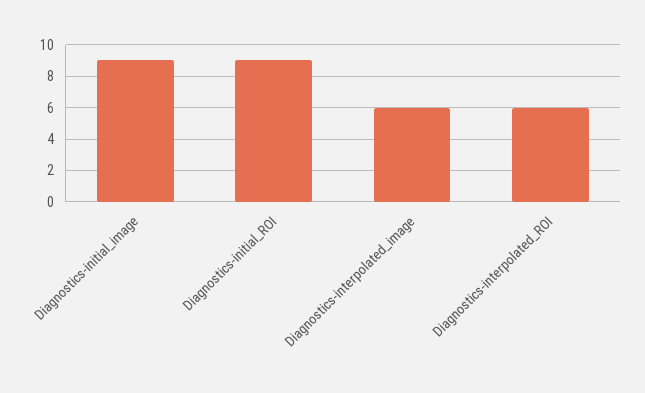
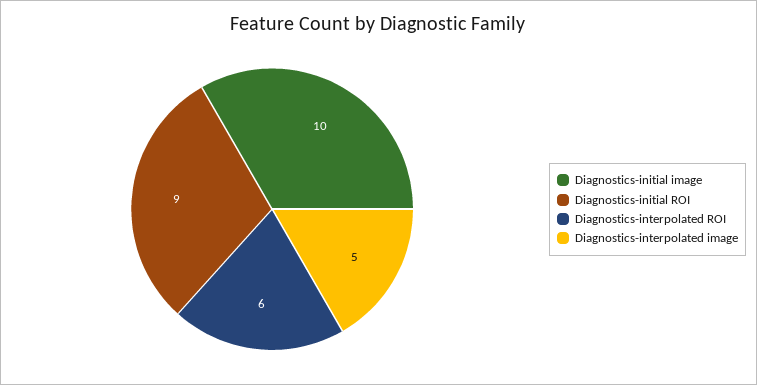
  {
-   "Diagnostics-initial_image": 9,
+   "Diagnostics-initial_image": 10,
    "Diagnostics-initial_ROI": 9,
-   "Diagnostics-interpolated_image": 6,
+   "Diagnostics-interpolated_image": 5,
    "Diagnostics-interpolated_ROI": 6
  }

